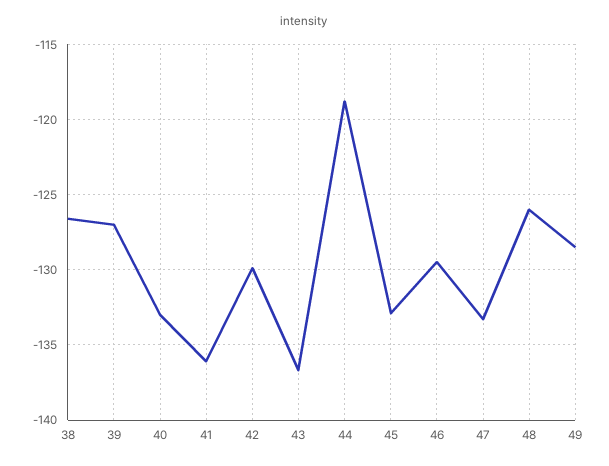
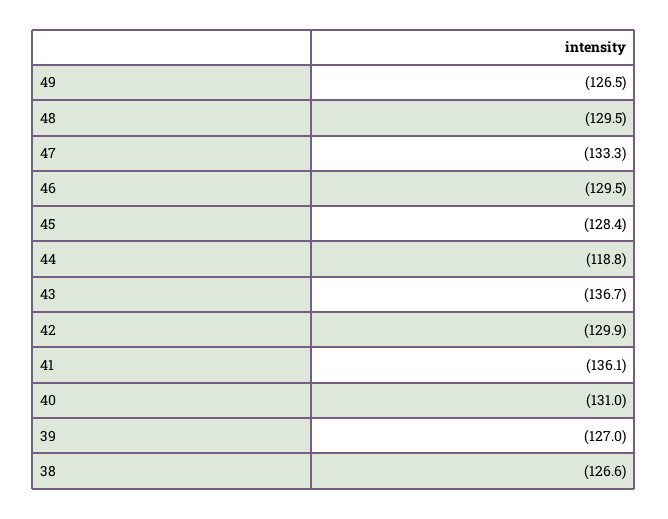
  {
    "38": -126.6,
    "39": -127,
-   "40": -133,
+   "40": -131,
    "41": -136.1,
    "42": -129.9,
    "43": -136.7,
    "44": -118.8,
-   "45": -133,
+   "45": -128.4,
    "46": -129.5,
    "47": -133.3,
-   "48": -126,
+   "48": -129.5,
-   "49": -128.5
+   "49": -126.5
  }

